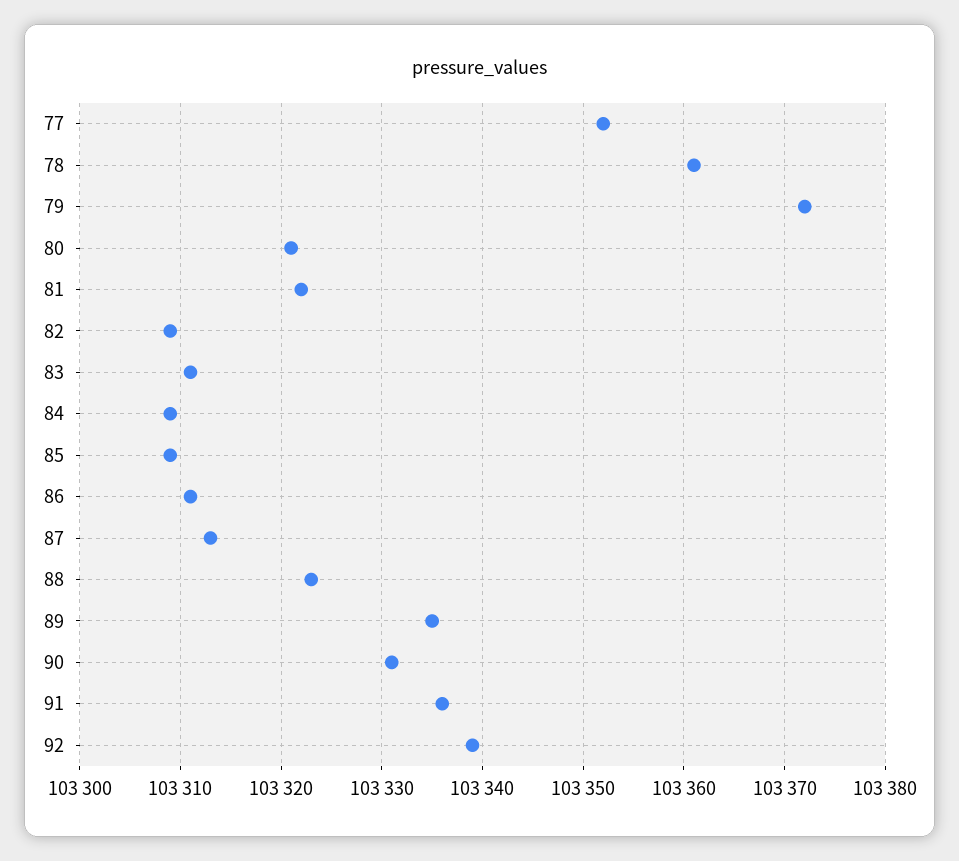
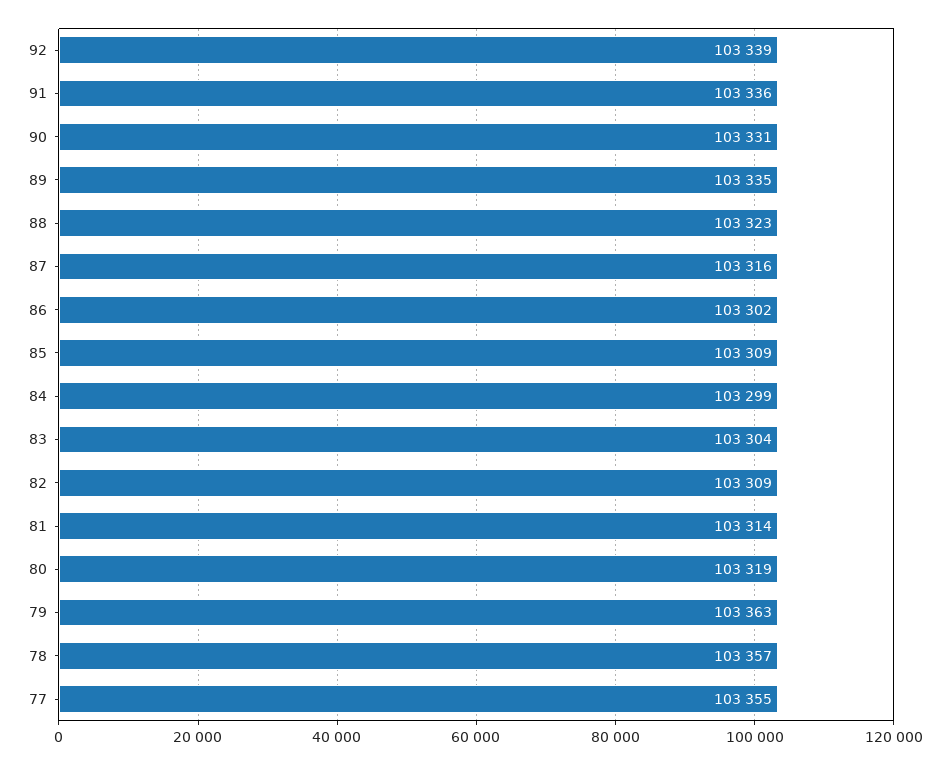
  {
-   "77": 103352,
+   "77": 103355,
-   "78": 103361,
+   "78": 103357,
-   "79": 103372,
+   "79": 103363,
-   "80": 103321,
+   "80": 103319,
-   "81": 103322,
+   "81": 103314,
    "82": 103309,
-   "83": 103311,
+   "83": 103304,
-   "84": 103309,
+   "84": 103299,
    "85": 103309,
-   "86": 103311,
+   "86": 103302,
-   "87": 103313,
+   "87": 103316,
    "88": 103323,
    "89": 103335,
    "90": 103331,
    "91": 103336,
    "92": 103339
  }

